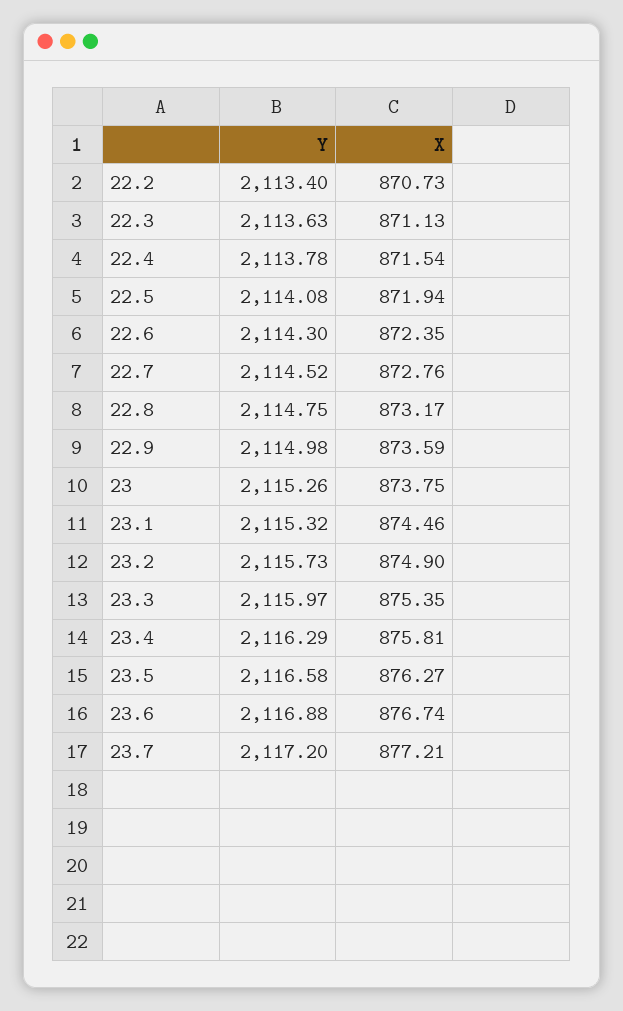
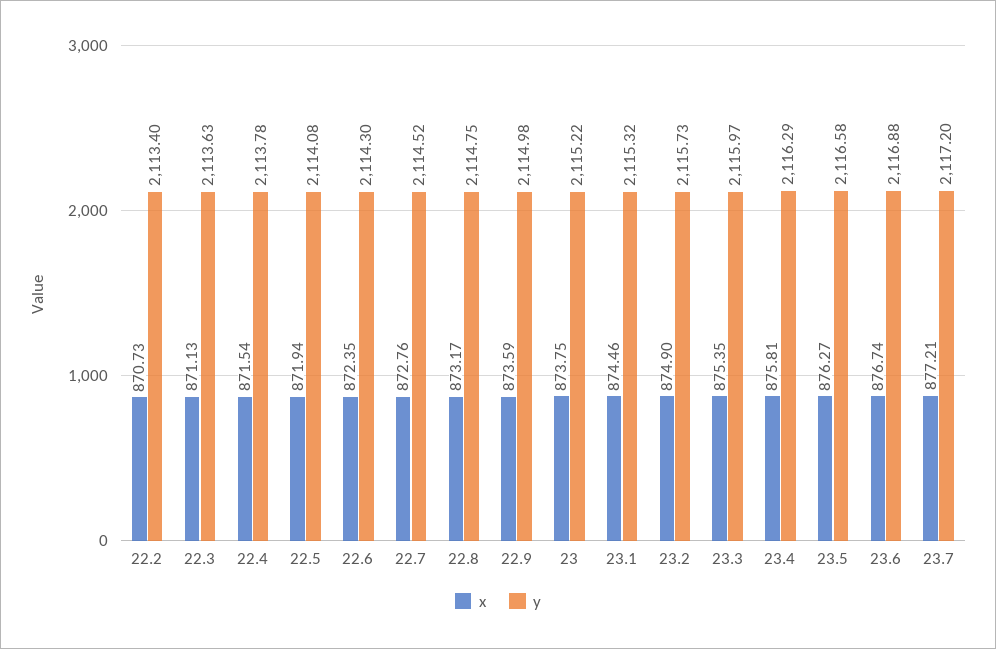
  {
    "Y": {
      "22.2": 2113.4,
      "22.3": 2113.63,
      "22.4": 2113.78,
      "22.5": 2114.08,
      "22.6": 2114.3,
      "22.7": 2114.52,
      "22.8": 2114.75,
      "22.9": 2114.98,
-     "23": 2115.26,
+     "23": 2115.22,
      "23.1": 2115.32,
      "23.2": 2115.73,
      "23.3": 2115.97,
      "23.4": 2116.29,
      "23.5": 2116.58,
      "23.6": 2116.88,
      "23.7": 2117.2
    },
    "X": {
      "22.2": 870.73,
      "22.3": 871.13,
      "22.4": 871.54,
      "22.5": 871.94,
      "22.6": 872.35,
      "22.7": 872.76,
      "22.8": 873.17,
      "22.9": 873.59,
      "23": 873.75,
      "23.1": 874.46,
      "23.2": 874.9,
      "23.3": 875.35,
      "23.4": 875.81,
      "23.5": 876.27,
      "23.6": 876.74,
      "23.7": 877.21
    }
  }

